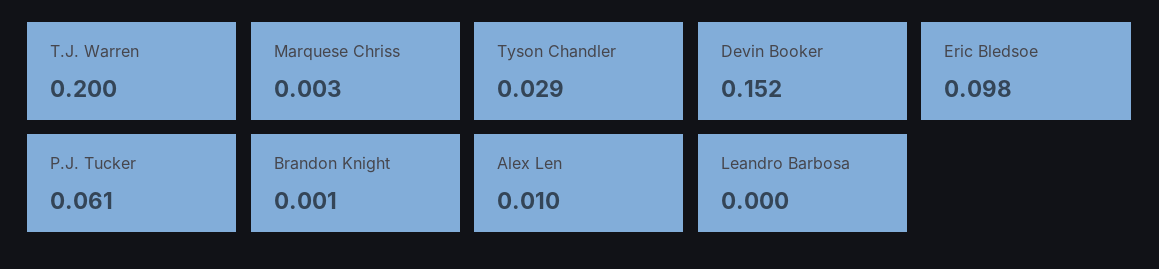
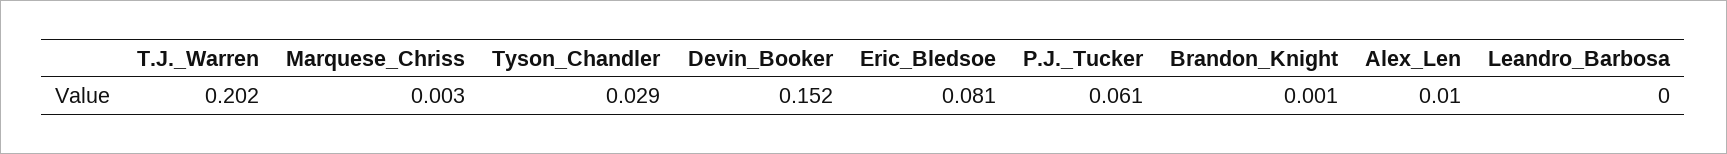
  {
-   "T.J. Warren": 0.2,
+   "T.J. Warren": 0.202,
    "Marquese Chriss": 0.003,
    "Tyson Chandler": 0.029,
    "Devin Booker": 0.152,
-   "Eric Bledsoe": 0.098,
+   "Eric Bledsoe": 0.081,
    "P.J. Tucker": 0.061,
    "Brandon Knight": 0.001,
    "Alex Len": 0.01,
    "Leandro Barbosa": 0
  }

